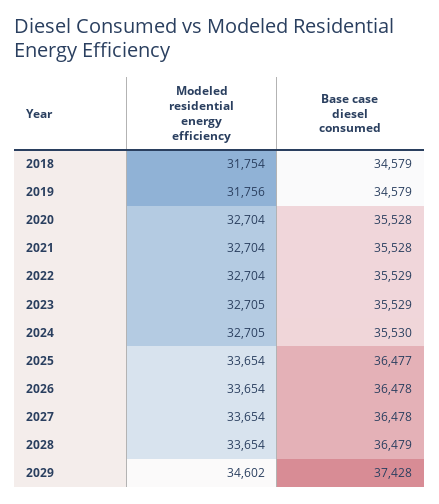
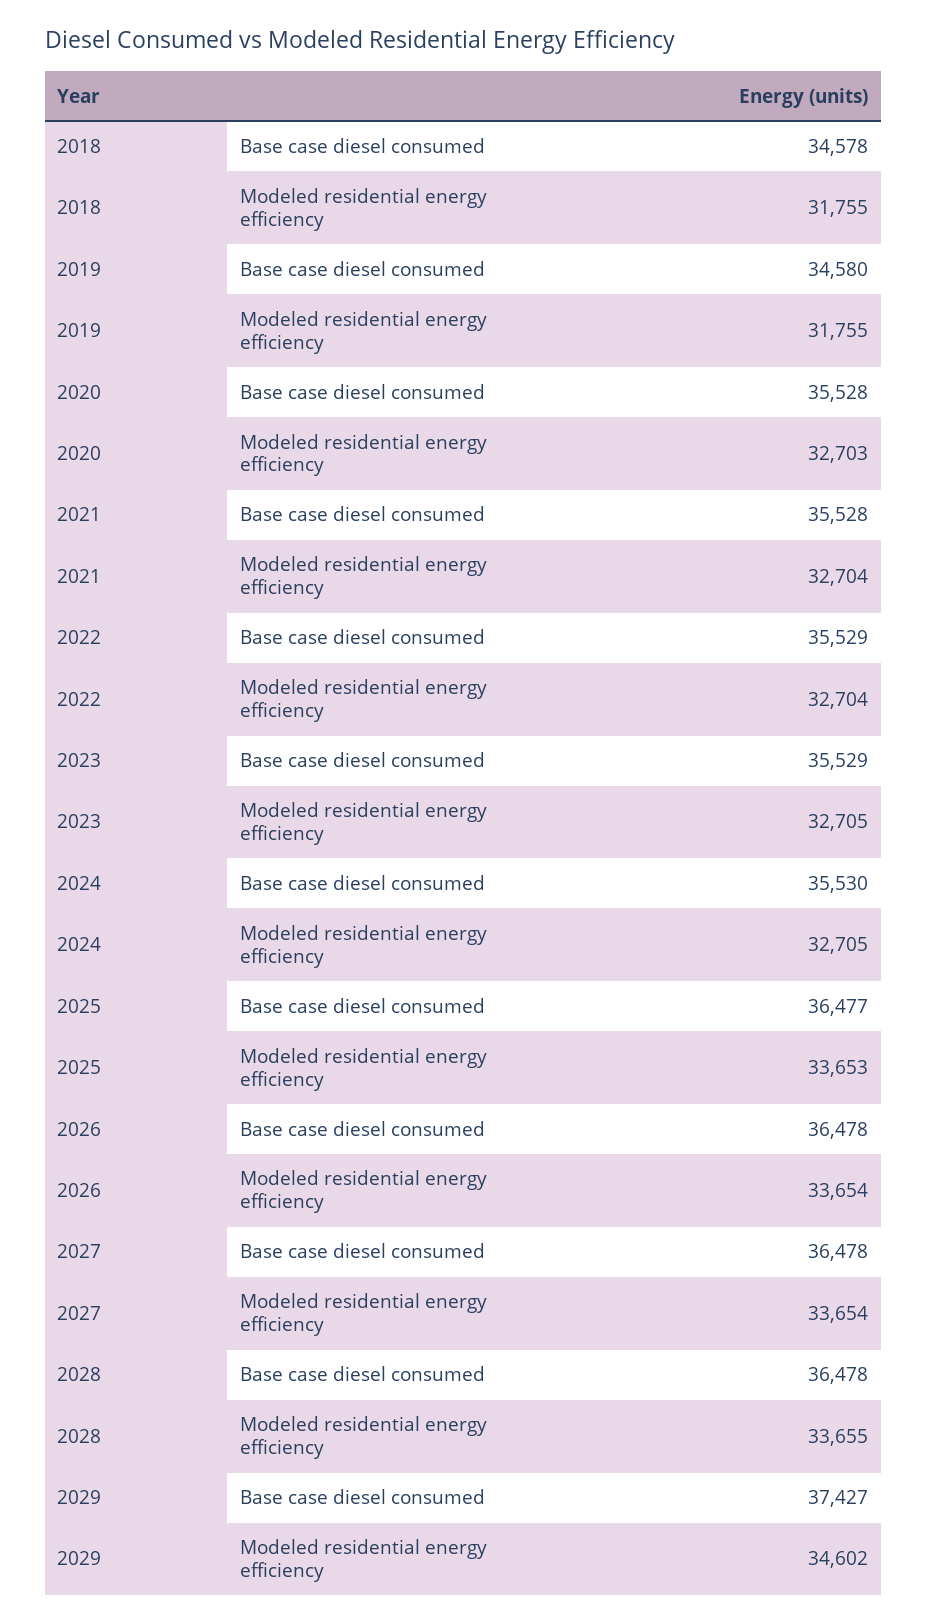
  {
    "Modeled residential energy efficiency": {
-     "2018": 31754,
+     "2018": 31755,
-     "2019": 31756,
+     "2019": 31755,
-     "2020": 32704,
+     "2020": 32703,
      "2021": 32704,
      "2022": 32704,
      "2023": 32705,
      "2024": 32705,
-     "2025": 33654,
+     "2025": 33653,
      "2026": 33654,
      "2027": 33654,
-     "2028": 33654,
+     "2028": 33655,
      "2029": 34602
    },
    "Base case diesel consumed": {
-     "2018": 34579,
+     "2018": 34578,
-     "2019": 34579,
+     "2019": 34580,
      "2020": 35528,
      "2021": 35528,
      "2022": 35529,
      "2023": 35529,
      "2024": 35530,
      "2025": 36477,
      "2026": 36478,
      "2027": 36478,
-     "2028": 36479,
+     "2028": 36478,
-     "2029": 37428
+     "2029": 37427
    }
  }

